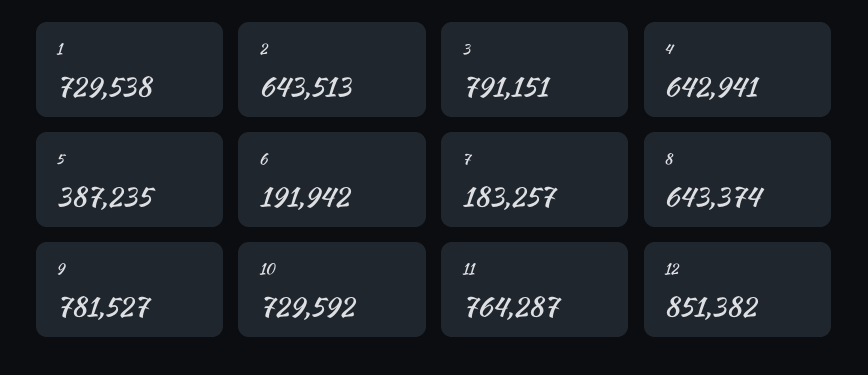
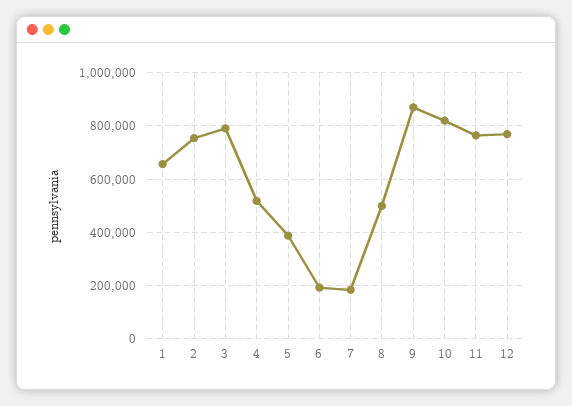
  {
-   "1": 729538,
+   "1": 650000,
-   "2": 643513,
+   "2": 750000,
    "3": 791151,
-   "4": 642941,
+   "4": 525000,
    "5": 387235,
    "6": 191942,
    "7": 183257,
-   "8": 643374,
+   "8": 500000,
-   "9": 781527,
+   "9": 875000,
-   "10": 729592,
+   "10": 825000,
    "11": 764287,
-   "12": 851382
+   "12": 775000
  }

